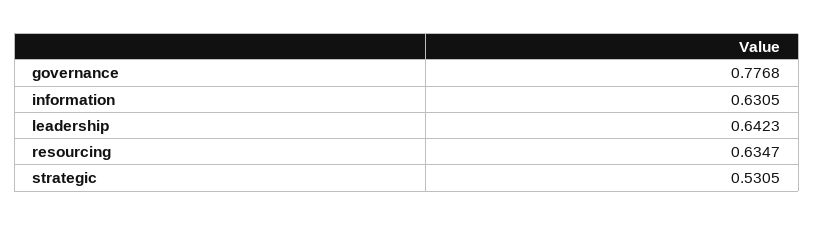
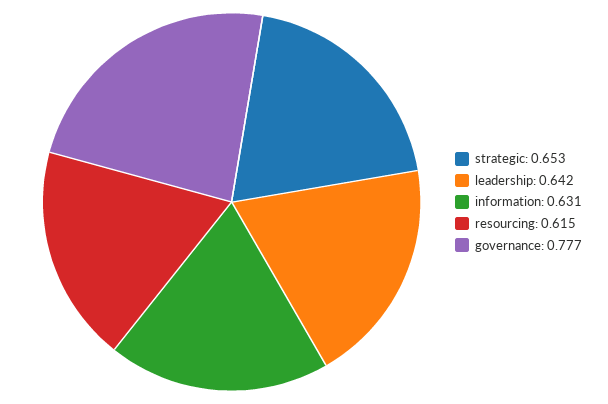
  {
    "governance": 0.7768,
    "information": 0.6305,
    "leadership": 0.6423,
-   "resourcing": 0.6347,
+   "resourcing": 0.615,
-   "strategic": 0.5305
+   "strategic": 0.653
  }

